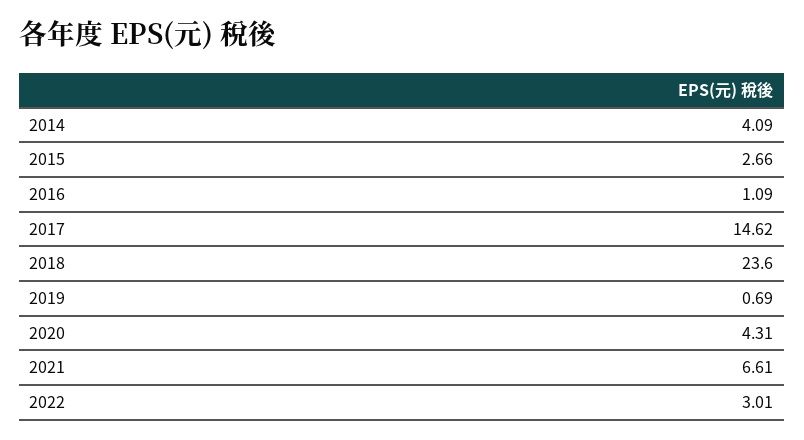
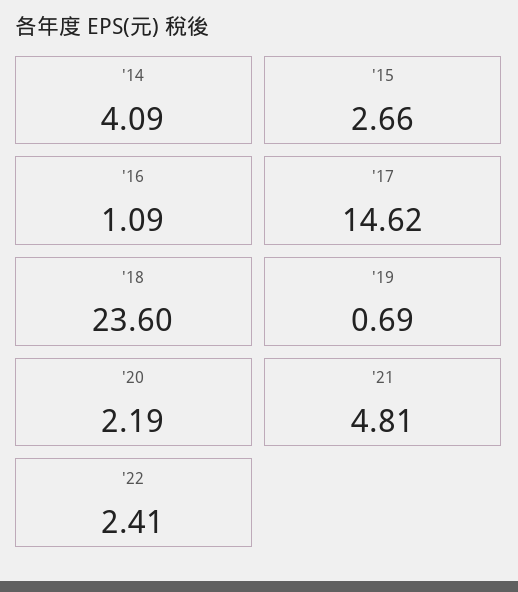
  {
    "2014": 4.09,
    "2015": 2.66,
    "2016": 1.09,
    "2017": 14.62,
    "2018": 23.6,
    "2019": 0.69,
-   "2020": 4.31,
+   "2020": 2.19,
-   "2021": 6.61,
+   "2021": 4.81,
-   "2022": 3.01
+   "2022": 2.41
  }

